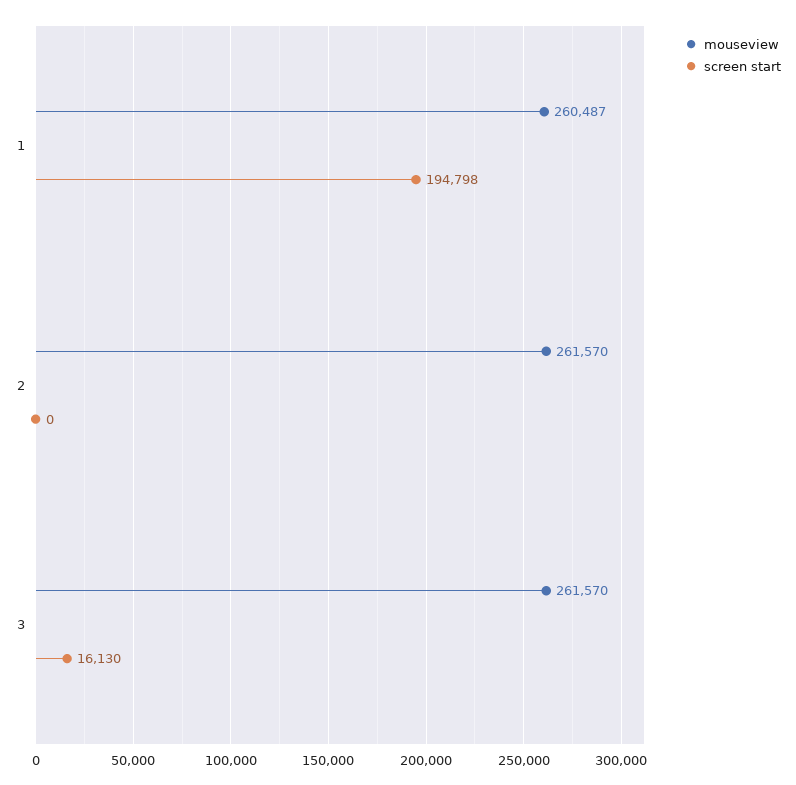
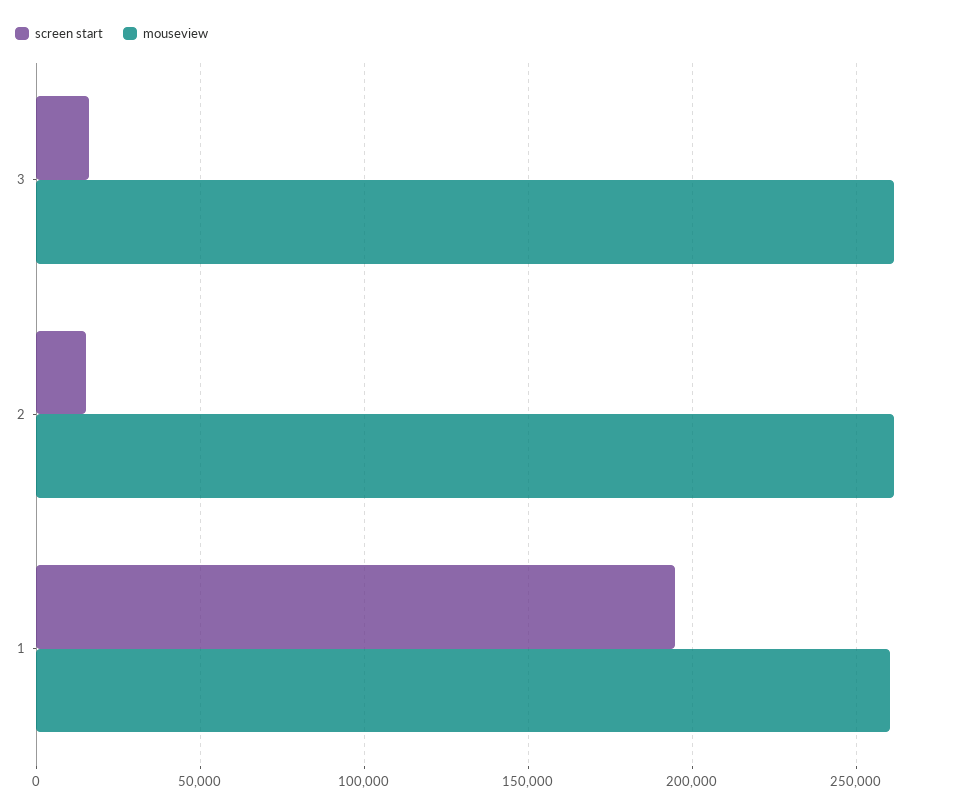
  {
    "mouseview": {
      "1": 260487,
      "2": 261570,
      "3": 261570
    },
    "screen start": {
      "1": 194798,
-     "2": 0,
+     "2": 15000,
      "3": 16130
    }
  }

